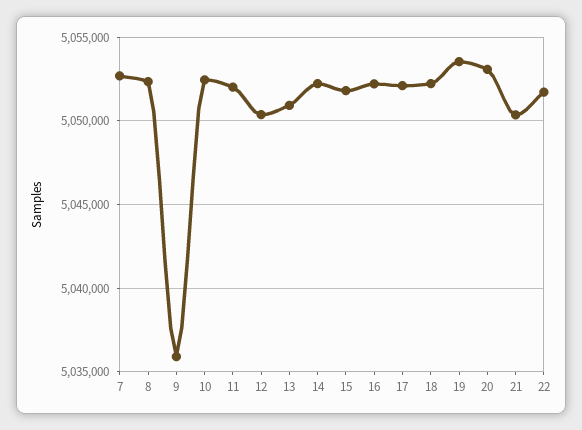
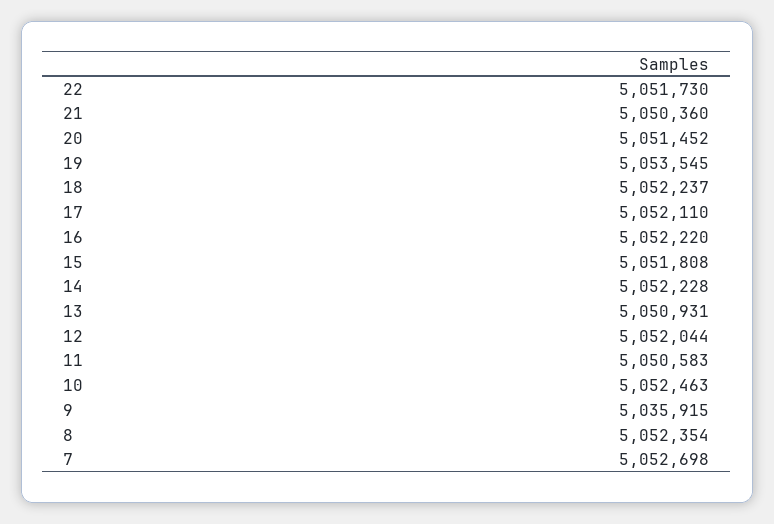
  {
    "7": 5052698,
    "8": 5052354,
    "9": 5035915,
    "10": 5052463,
-   "11": 5052000,
+   "11": 5050583,
-   "12": 5050500,
+   "12": 5052044,
    "13": 5050931,
    "14": 5052228,
    "15": 5051808,
    "16": 5052220,
    "17": 5052110,
    "18": 5052237,
    "19": 5053545,
-   "20": 5053000,
+   "20": 5051452,
    "21": 5050360,
    "22": 5051730
  }

